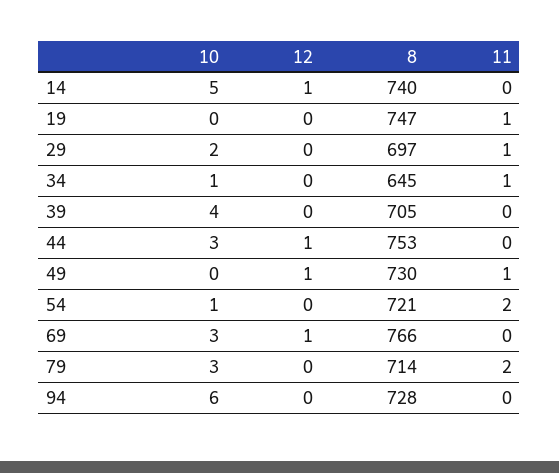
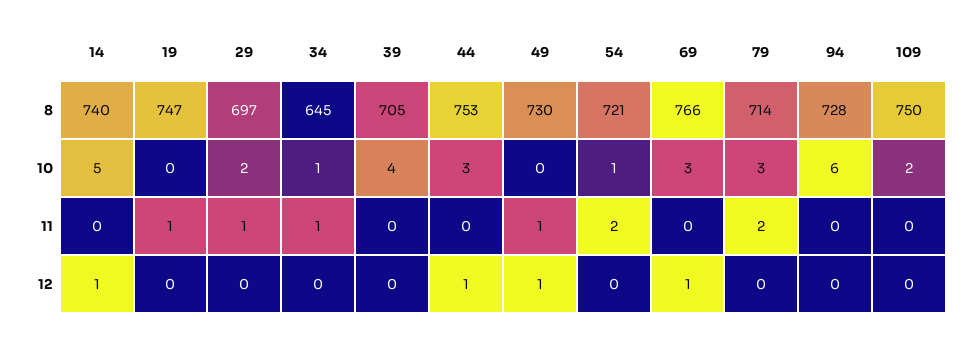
  {
    "10": {
      "14": 5,
      "19": 0,
      "29": 2,
      "34": 1,
      "39": 4,
      "44": 3,
      "49": 0,
      "54": 1,
      "69": 3,
      "79": 3,
-     "94": 6
+     "94": 6,
+     "109": 2
    },
    "12": {
      "14": 1,
      "19": 0,
      "29": 0,
      "34": 0,
      "39": 0,
      "44": 1,
      "49": 1,
      "54": 0,
      "69": 1,
      "79": 0,
-     "94": 0
+     "94": 0,
+     "109": 0
    },
    "8": {
      "14": 740,
      "19": 747,
      "29": 697,
      "34": 645,
      "39": 705,
      "44": 753,
      "49": 730,
      "54": 721,
      "69": 766,
      "79": 714,
-     "94": 728
+     "94": 728,
+     "109": 750
    },
    "11": {
      "14": 0,
      "19": 1,
      "29": 1,
      "34": 1,
      "39": 0,
      "44": 0,
      "49": 1,
      "54": 2,
      "69": 0,
      "79": 2,
-     "94": 0
+     "94": 0,
+     "109": 0
    }
  }

